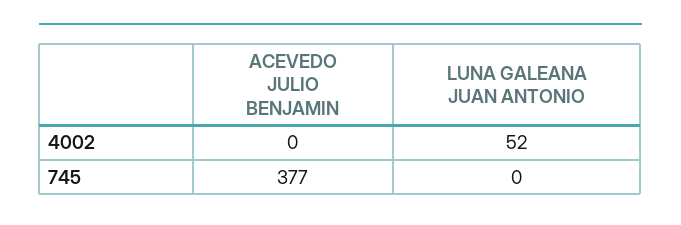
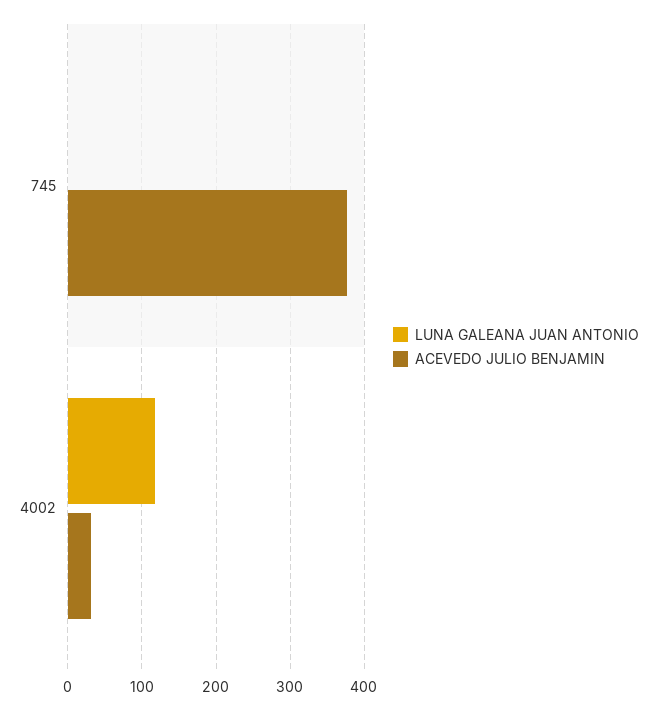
  {
    "ACEVEDO JULIO BENJAMIN": {
-     "4002": 0,
+     "4002": 30,
      "745": 377
    },
    "LUNA GALEANA JUAN ANTONIO": {
-     "4002": 52,
+     "4002": 120,
      "745": 0
    }
  }

